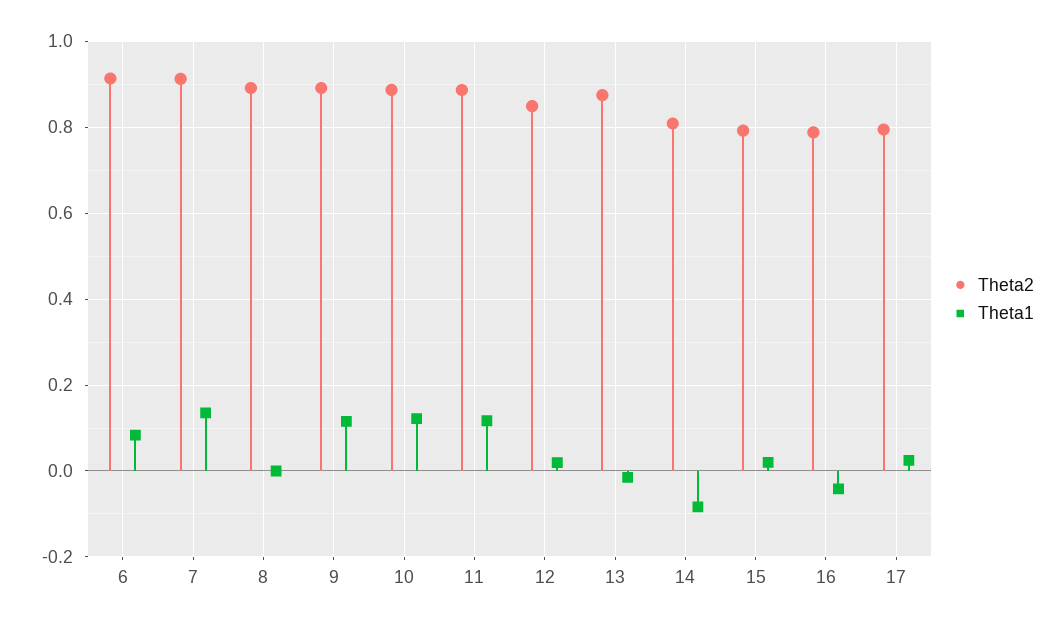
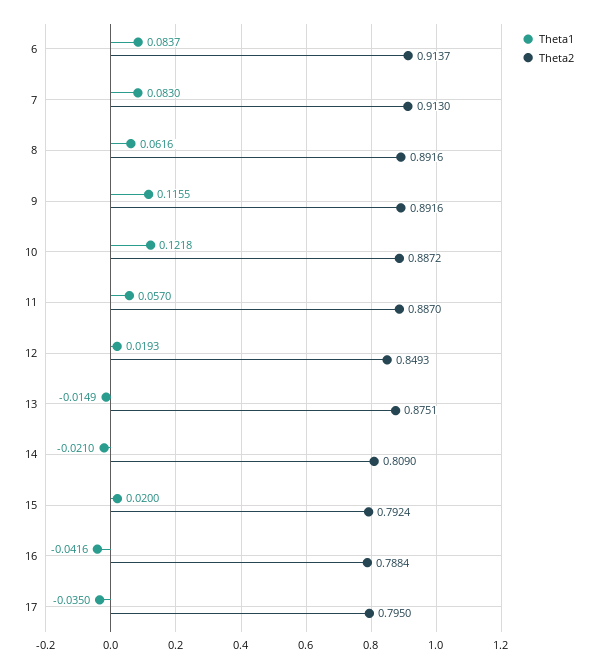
  {
    "Theta2": {
      "6": 0.9137,
      "7": 0.913,
      "8": 0.8916,
      "9": 0.8916,
      "10": 0.8872,
      "11": 0.887,
      "12": 0.8493,
      "13": 0.8751,
      "14": 0.809,
      "15": 0.7924,
      "16": 0.7884,
      "17": 0.795
    },
    "Theta1": {
      "6": 0.0837,
-     "7": 0.14,
+     "7": 0.083,
-     "8": 0,
+     "8": 0.0616,
      "9": 0.1155,
      "10": 0.1218,
-     "11": 0.12,
+     "11": 0.057,
      "12": 0.0193,
      "13": -0.0149,
-     "14": -0.08,
+     "14": -0.021,
      "15": 0.02,
      "16": -0.0416,
-     "17": 0.02
+     "17": -0.035
    }
  }

